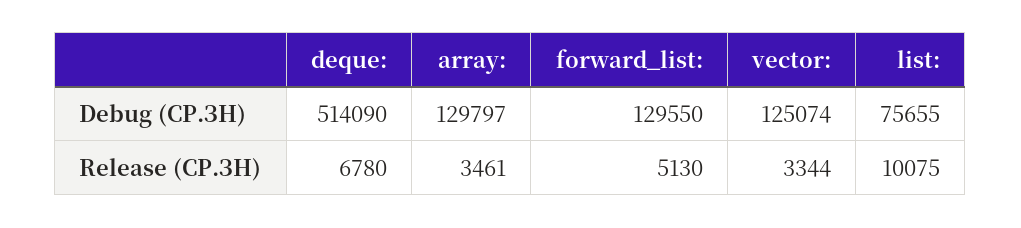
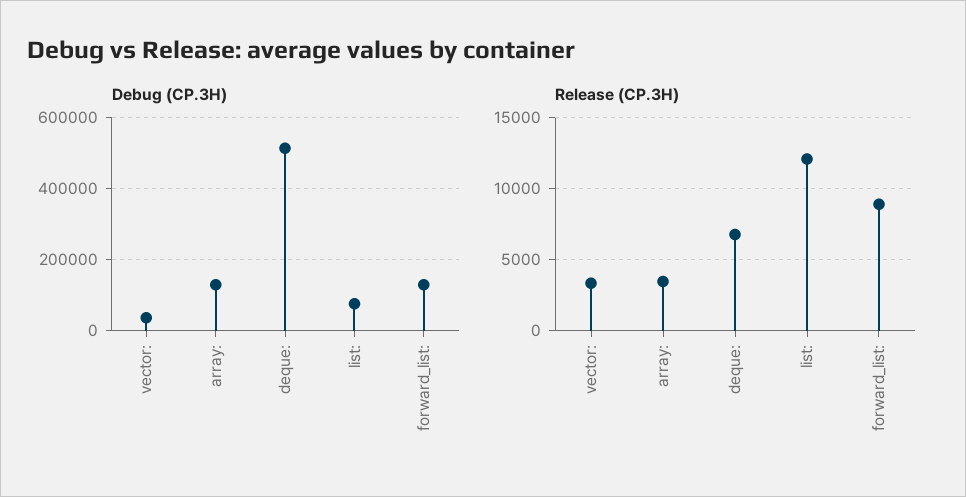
  {
    "Debug (СР.ЗН)": {
      "deque:": 514090,
      "array:": 129797,
      "forward_list:": 129550,
-     "vector:": 125074,
+     "vector:": 40000,
      "list:": 75655
    },
    "Release (СР.ЗН)": {
      "deque:": 6780,
      "array:": 3461,
-     "forward_list:": 5130,
+     "forward_list:": 9000,
      "vector:": 3344,
-     "list:": 10075
+     "list:": 12000
    }
  }

